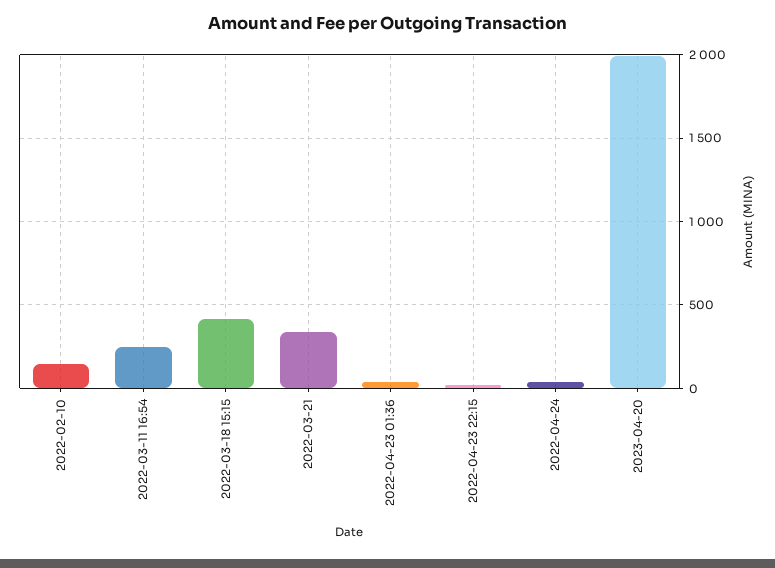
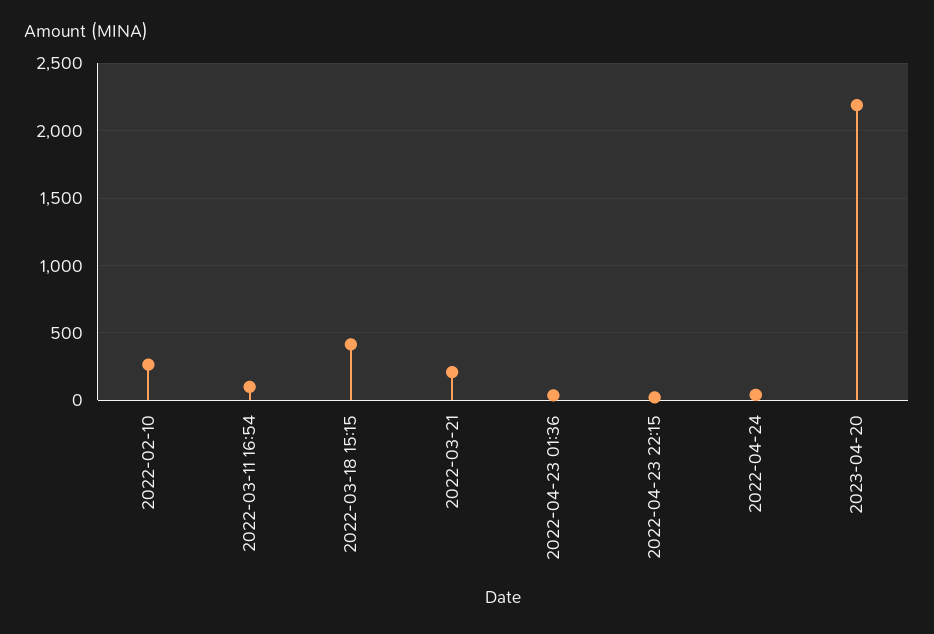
  {
-   "2022-02-10": 150,
+   "2022-02-10": 250,
-   "2022-03-11 16:54": 250,
+   "2022-03-11 16:54": 100,
    "2022-03-18 15:15": 400,
-   "2022-03-21": 350,
+   "2022-03-21": 200,
    "2022-04-23 01:36": 50,
    "2022-04-23 22:15": 0,
    "2022-04-24": 50,
-   "2023-04-20": 2000
+   "2023-04-20": 2200
  }

